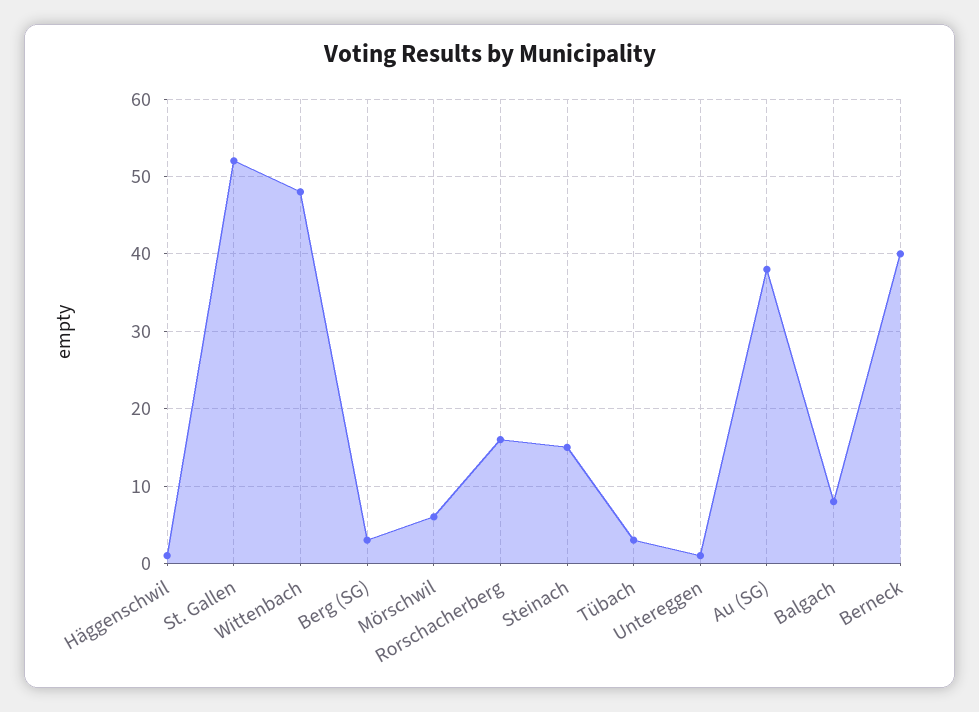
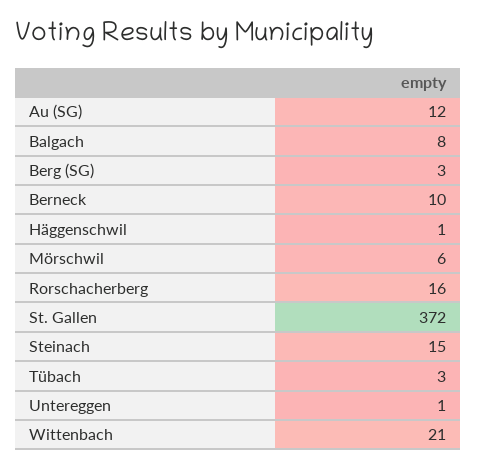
  {
    "Häggenschwil": 1,
-   "St. Gallen": 52,
+   "St. Gallen": 372,
-   "Wittenbach": 48,
+   "Wittenbach": 21,
    "Berg (SG)": 3,
    "Mörschwil": 6,
    "Rorschacherberg": 16,
    "Steinach": 15,
    "Tübach": 3,
    "Untereggen": 1,
-   "Au (SG)": 38,
+   "Au (SG)": 12,
    "Balgach": 8,
-   "Berneck": 40
+   "Berneck": 10
  }

